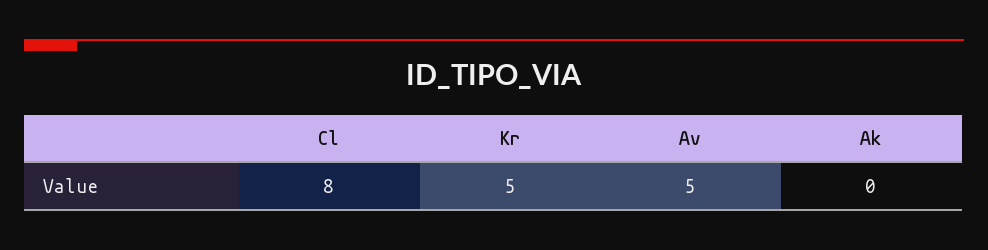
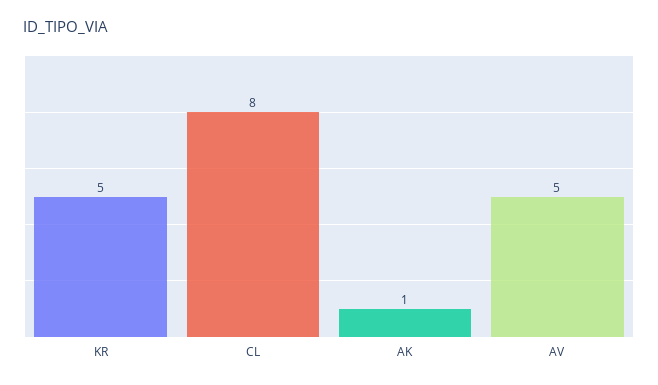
  {
    "Cl": 8,
    "Kr": 5,
    "Av": 5,
-   "Ak": 0
+   "Ak": 1
  }

